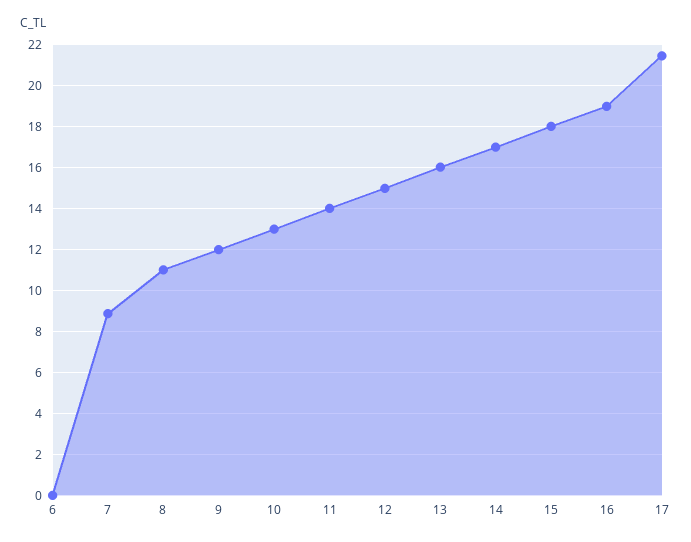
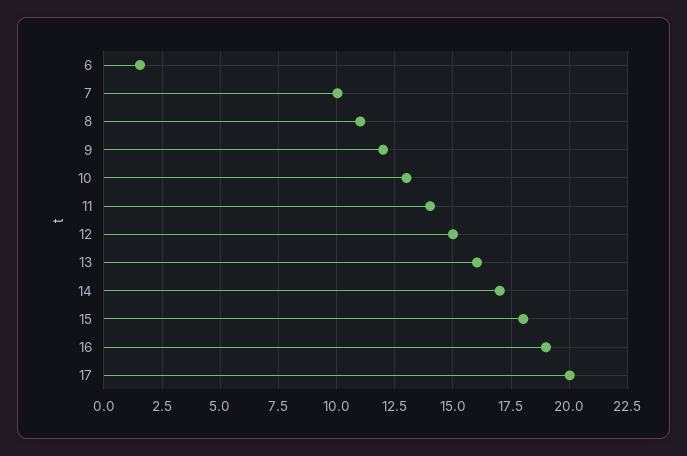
  {
-   "6": 0,
+   "6": 1.5,
-   "7": 9,
+   "7": 10,
    "8": 11,
    "9": 12,
    "10": 13,
    "11": 14,
    "12": 15,
    "13": 16,
    "14": 17,
    "15": 18,
    "16": 19,
-   "17": 21.5
+   "17": 20
  }

